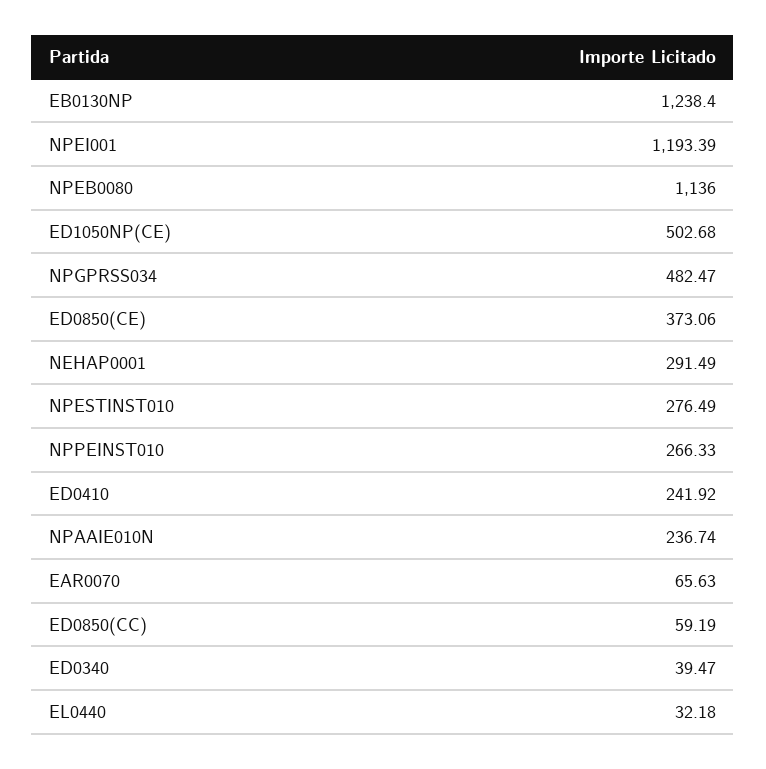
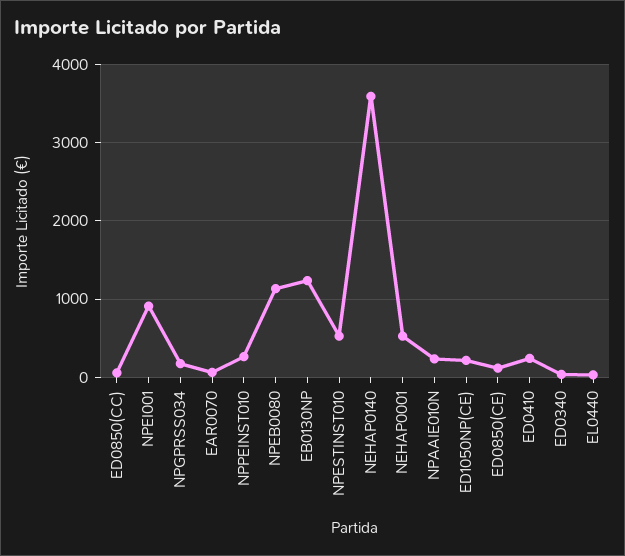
  {
    "EB0130NP": 1238.4,
-   "NPEI001": 1193.39,
+   "NPEI001": 900,
    "NPEB0080": 1136,
-   "ED1050NP(CE)": 502.68,
+   "ED1050NP(CE)": 200,
-   "NPGPRSS034": 482.47,
+   "NPGPRSS034": 200,
-   "ED0850(CE)": 373.06,
+   "ED0850(CE)": 100,
-   "NEHAP0001": 291.49,
+   "NEHAP0001": 500,
-   "NPESTINST010": 276.49,
+   "NPESTINST010": 500,
    "NPPEINST010": 266.33,
    "ED0410": 241.92,
    "NPAAIE010N": 236.74,
    "EAR0070": 65.63,
    "ED0850(CC)": 59.19,
    "ED0340": 39.47,
-   "EL0440": 32.18
+   "EL0440": 32.18,
+   "NEHAP0140": 3600
  }

